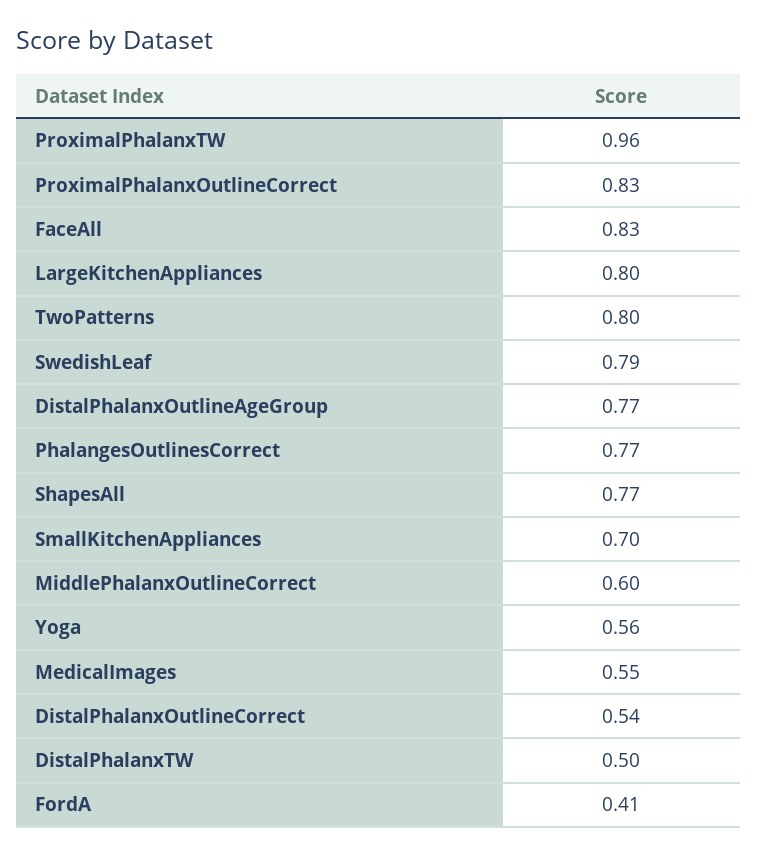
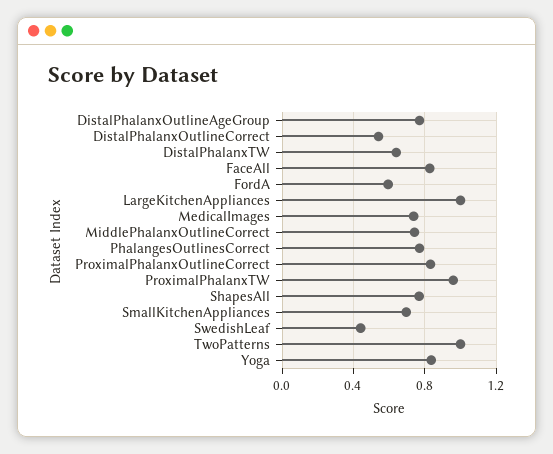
  {
    "ProximalPhalanxTW": 0.96,
    "ProximalPhalanxOutlineCorrect": 0.83,
    "FaceAll": 0.83,
-   "LargeKitchenAppliances": 0.8,
+   "LargeKitchenAppliances": 1,
-   "TwoPatterns": 0.8,
+   "TwoPatterns": 1,
-   "SwedishLeaf": 0.79,
+   "SwedishLeaf": 0.45,
    "DistalPhalanxOutlineAgeGroup": 0.77,
    "PhalangesOutlinesCorrect": 0.77,
    "ShapesAll": 0.77,
    "SmallKitchenAppliances": 0.7,
-   "MiddlePhalanxOutlineCorrect": 0.6,
+   "MiddlePhalanxOutlineCorrect": 0.75,
-   "Yoga": 0.56,
+   "Yoga": 0.85,
-   "MedicalImages": 0.55,
+   "MedicalImages": 0.75,
    "DistalPhalanxOutlineCorrect": 0.54,
-   "DistalPhalanxTW": 0.5,
+   "DistalPhalanxTW": 0.65,
-   "FordA": 0.41
+   "FordA": 0.6
  }

